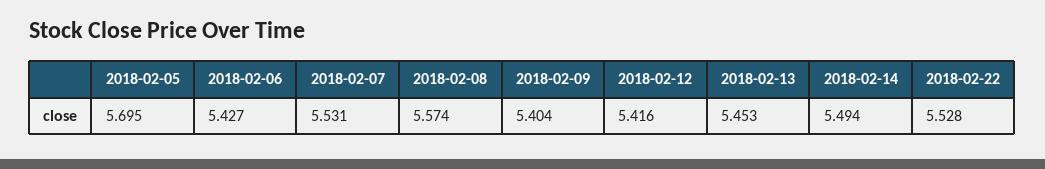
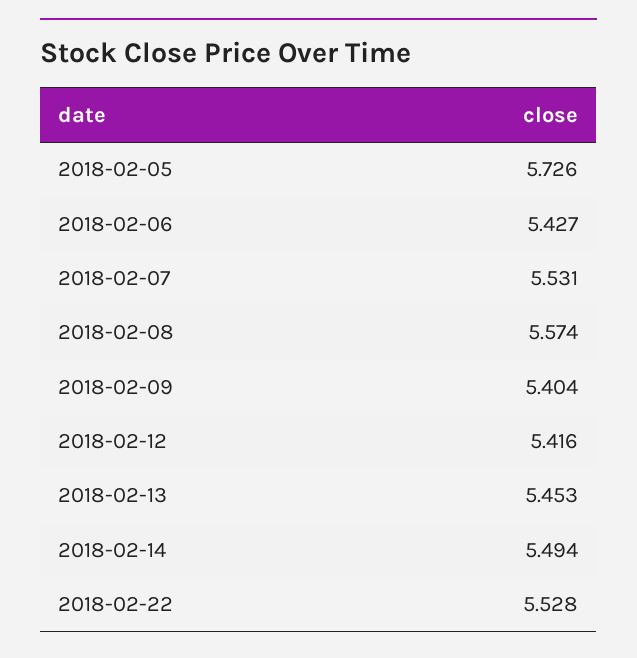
  {
-   "2018-02-05": 5.695,
+   "2018-02-05": 5.726,
    "2018-02-06": 5.427,
    "2018-02-07": 5.531,
    "2018-02-08": 5.574,
    "2018-02-09": 5.404,
    "2018-02-12": 5.416,
    "2018-02-13": 5.453,
    "2018-02-14": 5.494,
    "2018-02-22": 5.528
  }

